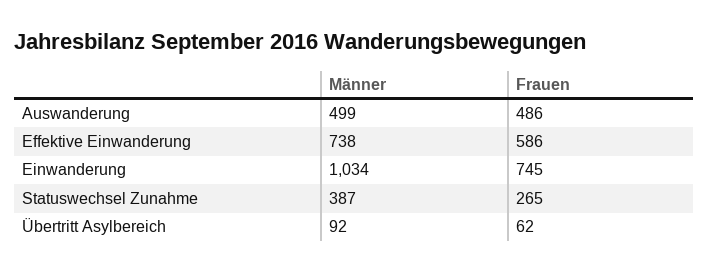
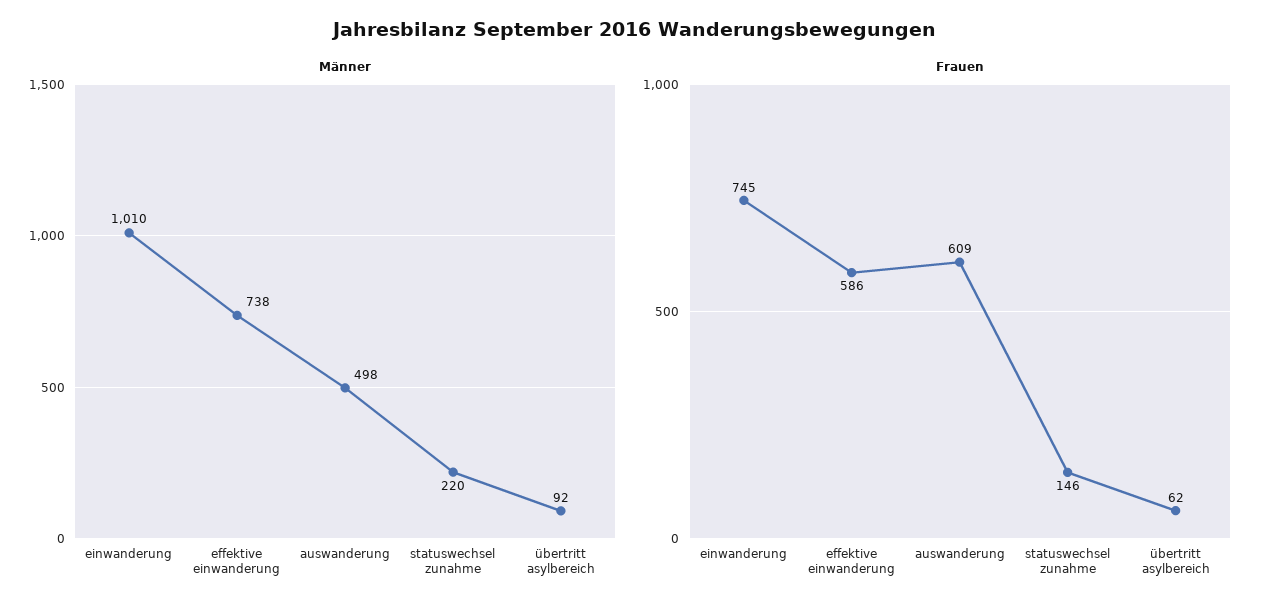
  {
    "Männer": {
-     "Auswanderung": 499,
+     "Auswanderung": 498,
      "Effektive Einwanderung": 738,
-     "Einwanderung": 1034,
+     "Einwanderung": 1010,
-     "Statuswechsel Zunahme": 387,
+     "Statuswechsel Zunahme": 220,
      "Übertritt Asylbereich": 92
    },
    "Frauen": {
-     "Auswanderung": 486,
+     "Auswanderung": 609,
      "Effektive Einwanderung": 586,
      "Einwanderung": 745,
-     "Statuswechsel Zunahme": 265,
+     "Statuswechsel Zunahme": 146,
      "Übertritt Asylbereich": 62
    }
  }

